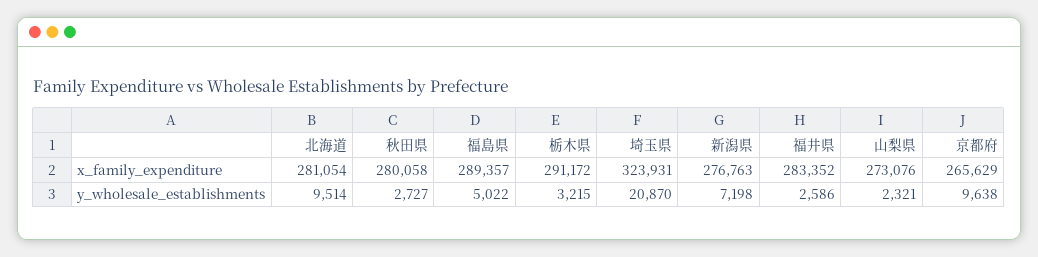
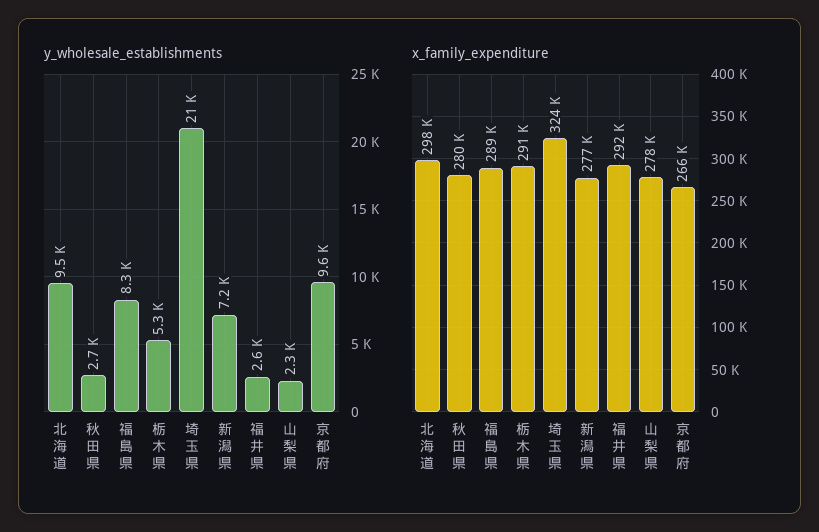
  {
    "x_family_expenditure": {
-     "北海道": 281054,
+     "北海道": 298000,
      "秋田県": 280058,
      "福島県": 289357,
      "栃木県": 291172,
      "埼玉県": 323931,
      "新潟県": 276763,
-     "福井県": 283352,
+     "福井県": 292000,
-     "山梨県": 273076,
+     "山梨県": 278000,
      "京都府": 265629
    },
    "y_wholesale_establishments": {
      "北海道": 9514,
      "秋田県": 2727,
-     "福島県": 5022,
+     "福島県": 8300,
-     "栃木県": 3215,
+     "栃木県": 5300,
      "埼玉県": 20870,
      "新潟県": 7198,
      "福井県": 2586,
      "山梨県": 2321,
      "京都府": 9638
    }
  }

